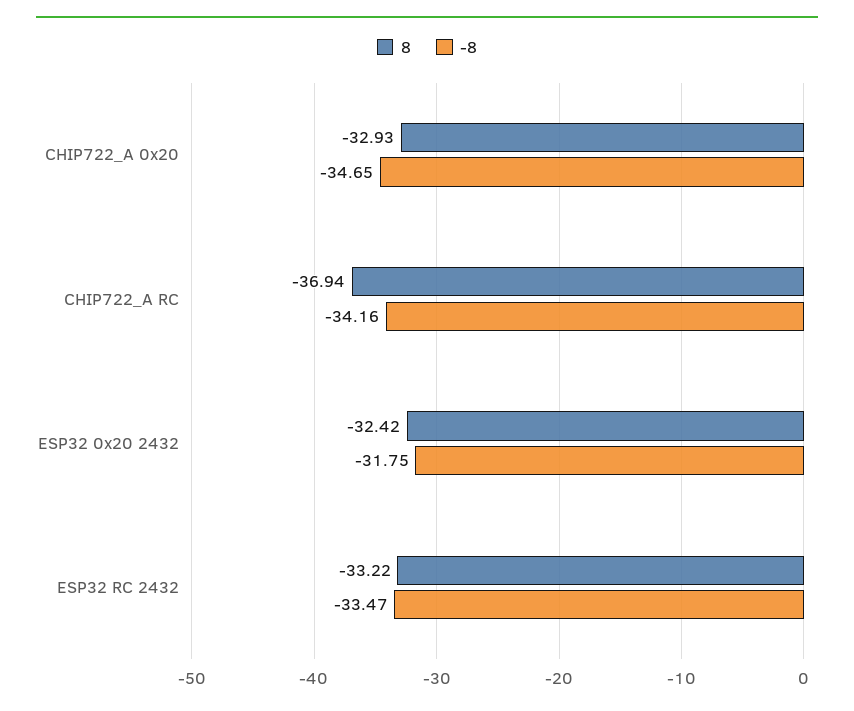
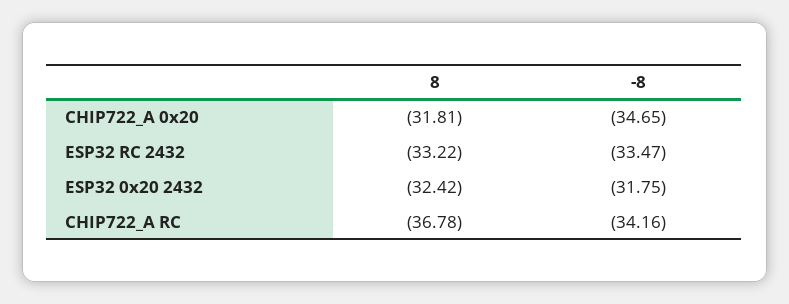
  {
    "8": {
-     "CHIP722_A 0x20": -32.93,
+     "CHIP722_A 0x20": -31.81,
-     "CHIP722_A RC": -36.94,
+     "CHIP722_A RC": -36.78,
      "ESP32 0x20 2432": -32.42,
      "ESP32 RC 2432": -33.22
    },
    "-8": {
      "CHIP722_A 0x20": -34.65,
      "CHIP722_A RC": -34.16,
      "ESP32 0x20 2432": -31.75,
      "ESP32 RC 2432": -33.47
    }
  }

